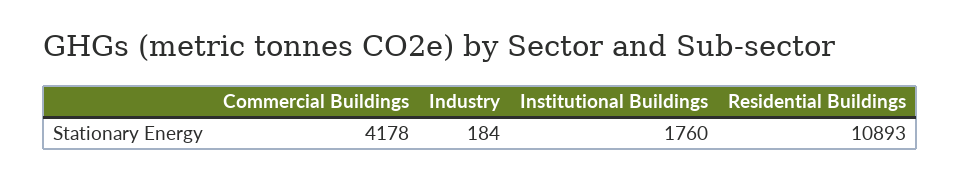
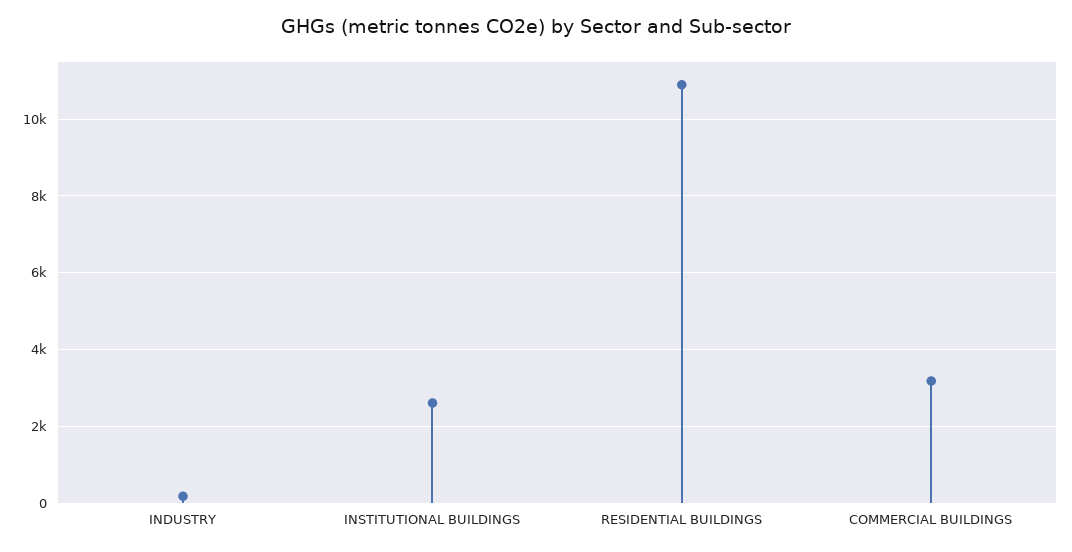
  {
-   "Commercial Buildings": 4178,
+   "Commercial Buildings": 3200,
    "Industry": 184,
-   "Institutional Buildings": 1760,
+   "Institutional Buildings": 2600,
    "Residential Buildings": 10893
  }

